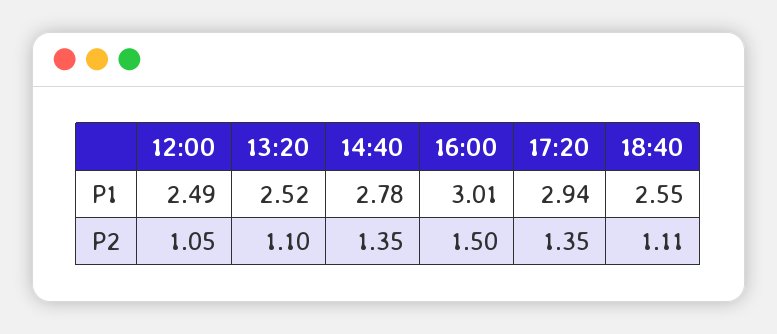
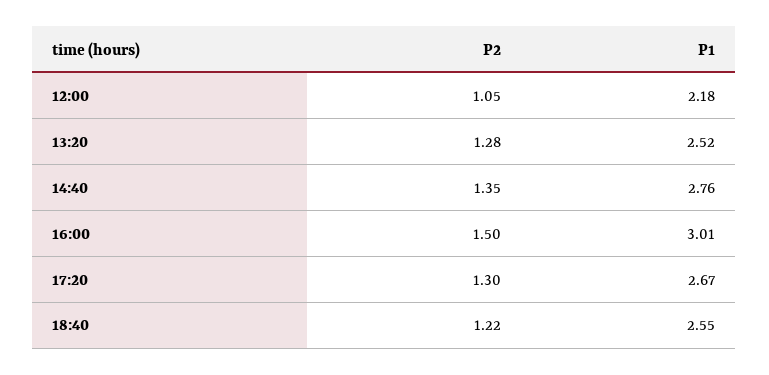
  {
    "12:00": {
-     "P1": 2.49,
+     "P1": 2.18,
      "P2": 1.05
    },
    "13:20": {
      "P1": 2.52,
-     "P2": 1.1
+     "P2": 1.28
    },
    "14:40": {
-     "P1": 2.78,
+     "P1": 2.76,
      "P2": 1.35
    },
    "16:00": {
      "P1": 3.01,
      "P2": 1.5
    },
    "17:20": {
-     "P1": 2.94,
+     "P1": 2.67,
-     "P2": 1.35
+     "P2": 1.3
    },
    "18:40": {
      "P1": 2.55,
-     "P2": 1.11
+     "P2": 1.22
    }
  }

